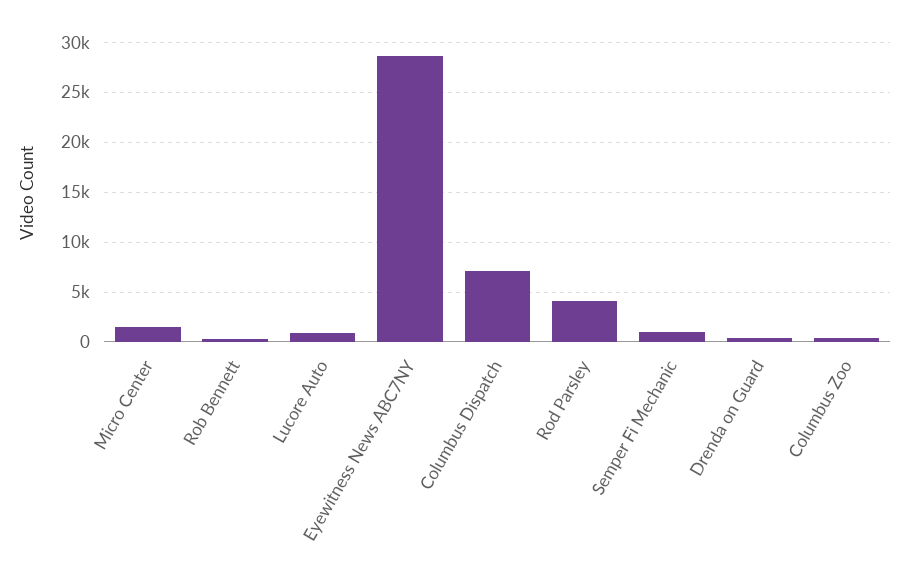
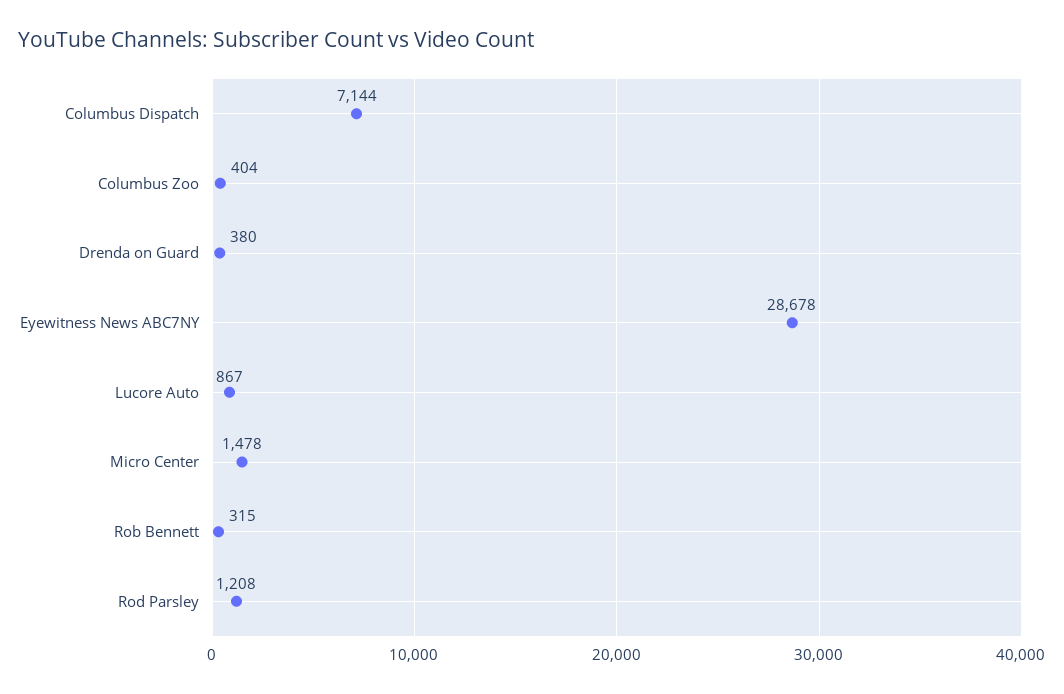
  {
    "Micro Center": 1478,
    "Rob Bennett": 315,
    "Lucore Auto": 867,
    "Eyewitness News ABC7NY": 28678,
    "Columbus Dispatch": 7144,
-   "Rod Parsley": 4000,
+   "Rod Parsley": 1208,
-   "Semper Fi Mechanic": 1000,
    "Drenda on Guard": 380,
    "Columbus Zoo": 404
  }

